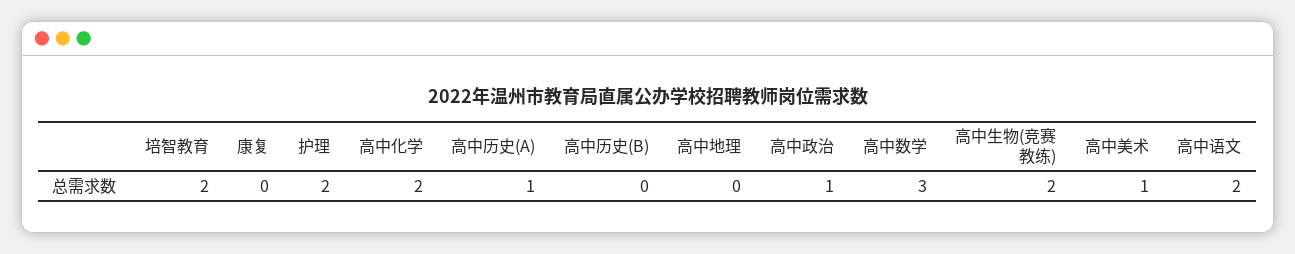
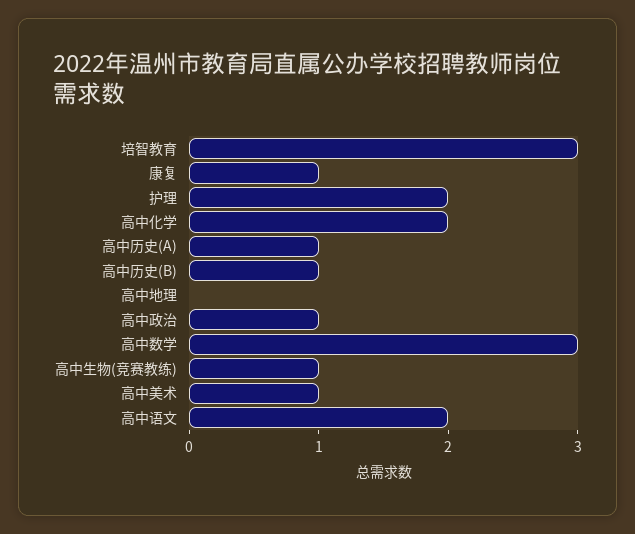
  {
-   "培智教育": 2,
+   "培智教育": 3,
-   "康复": 0,
+   "康复": 1,
    "护理": 2,
    "高中化学": 2,
    "高中历史(A)": 1,
-   "高中历史(B)": 0,
+   "高中历史(B)": 1,
    "高中地理": 0,
    "高中政治": 1,
    "高中数学": 3,
-   "高中生物(竞赛教练)": 2,
+   "高中生物(竞赛教练)": 1,
    "高中美术": 1,
    "高中语文": 2
  }

